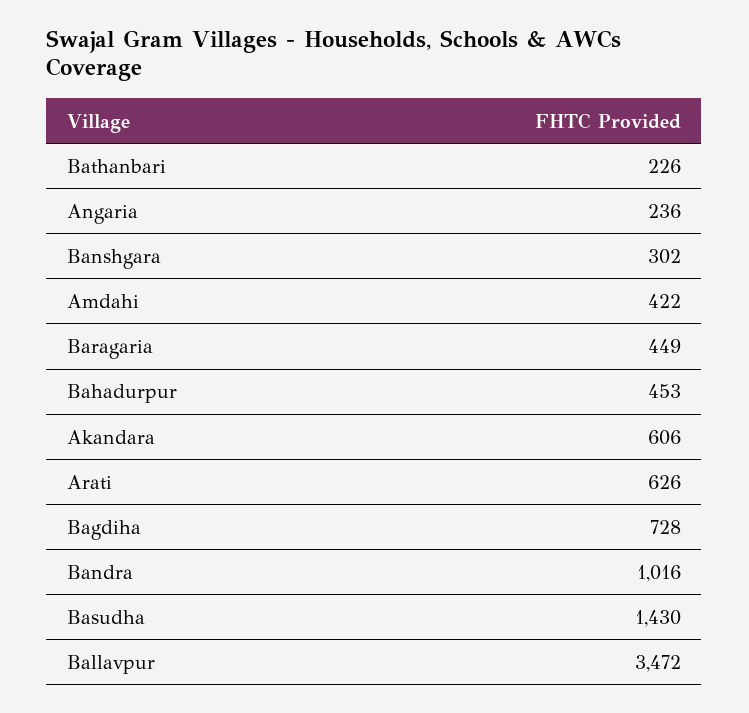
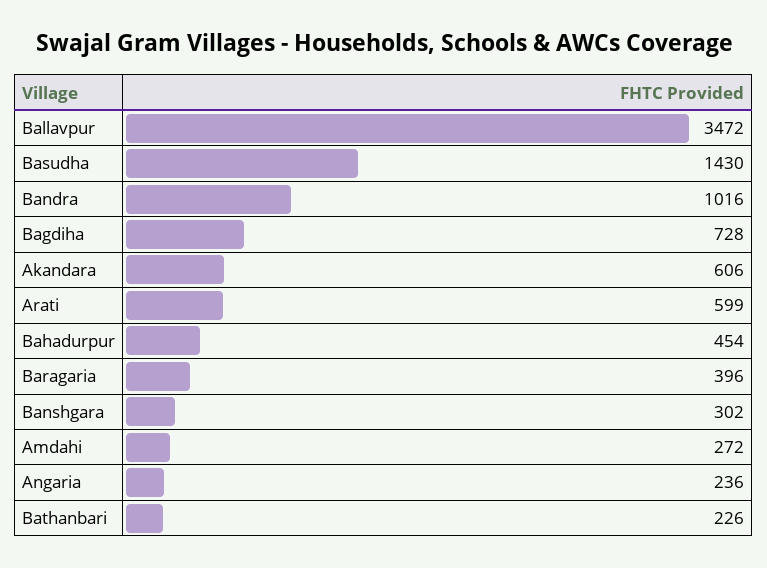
  {
    "Bathanbari": 226,
    "Angaria": 236,
    "Banshgara": 302,
-   "Amdahi": 422,
+   "Amdahi": 272,
-   "Baragaria": 449,
+   "Baragaria": 396,
-   "Bahadurpur": 453,
+   "Bahadurpur": 454,
    "Akandara": 606,
-   "Arati": 626,
+   "Arati": 599,
    "Bagdiha": 728,
    "Bandra": 1016,
    "Basudha": 1430,
    "Ballavpur": 3472
  }

